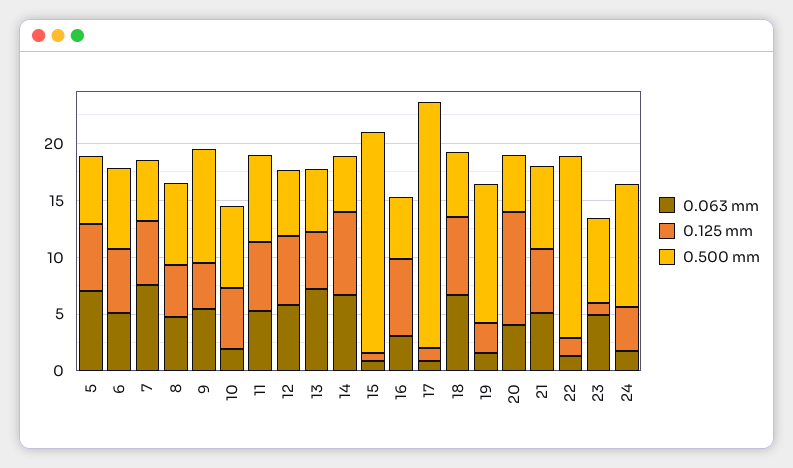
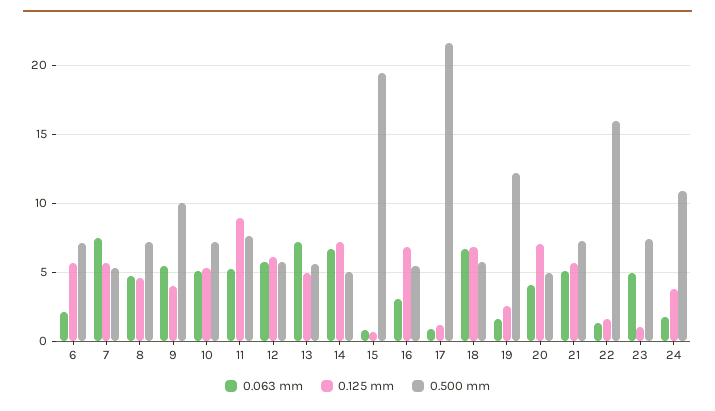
  {
    "0.063 mm": {
-     "5": 7,
-     "6": 5,
+     "6": 2,
      "7": 7.5,
      "8": 5,
      "9": 5.5,
-     "10": 2,
+     "10": 5,
      "11": 5.5,
      "12": 6,
      "13": 7,
      "14": 6.5,
      "15": 1,
      "16": 3,
      "17": 1,
      "18": 6.5,
      "19": 1.5,
      "20": 4,
      "21": 5,
      "22": 1.5,
      "23": 5,
      "24": 2
    },
    "0.125 mm": {
-     "5": 6,
      "6": 5.5,
      "7": 5.5,
      "8": 4.5,
      "9": 4,
      "10": 5.5,
-     "11": 6,
+     "11": 9,
      "12": 6,
      "13": 5,
      "14": 7,
      "15": 0.5,
      "16": 7,
      "17": 1,
      "18": 7,
      "19": 2.5,
-     "20": 10,
+     "20": 7,
      "21": 5.5,
      "22": 1.5,
      "23": 1,
      "24": 4
    },
    "0.500 mm": {
-     "5": 6,
      "6": 7,
      "7": 5.5,
      "8": 7,
      "9": 10,
      "10": 7,
      "11": 7.5,
      "12": 5.5,
      "13": 5.5,
      "14": 5,
      "15": 19.5,
      "16": 5.5,
      "17": 21.5,
      "18": 6,
      "19": 12,
      "20": 5,
      "21": 7.5,
      "22": 16,
      "23": 7.5,
      "24": 11
    }
  }

